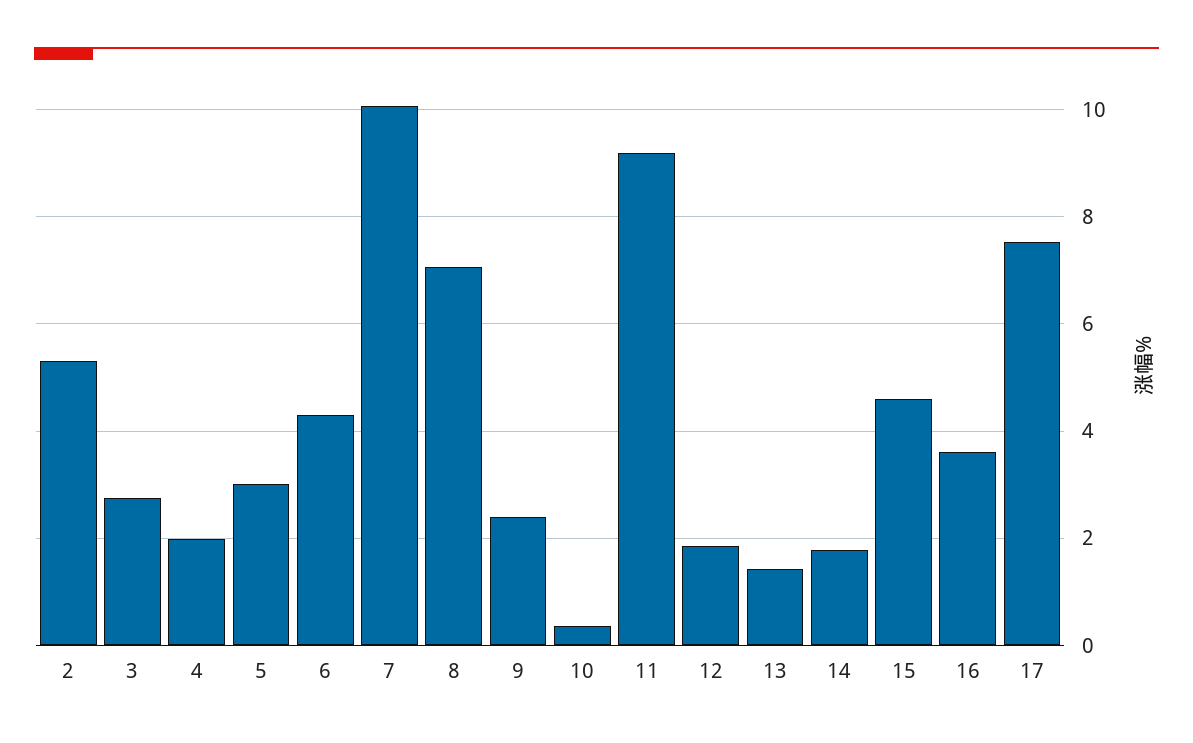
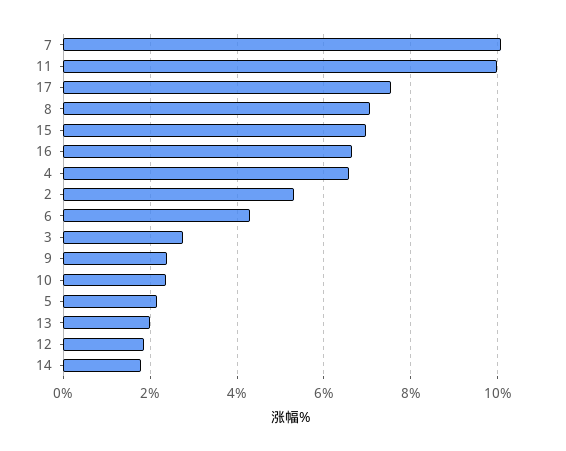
  {
    "2": 5.4,
    "3": 2.8,
-   "4": 2,
+   "4": 6.6,
-   "5": 3,
+   "5": 2.2,
    "6": 4.4,
    "7": 10,
    "8": 7,
    "9": 2.4,
-   "10": 0.4,
+   "10": 2.4,
-   "11": 9.2,
+   "11": 10,
    "12": 1.8,
-   "13": 1.4,
+   "13": 2,
    "14": 1.8,
-   "15": 4.6,
+   "15": 7,
-   "16": 3.6,
+   "16": 6.6,
    "17": 7.6
  }

